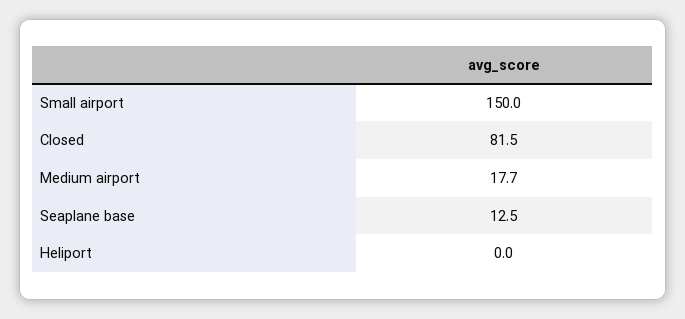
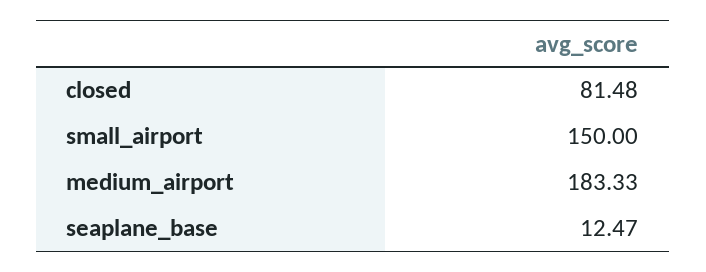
  {
    "Small airport": 150,
    "Closed": 81.48,
-   "Medium airport": 17.7,
+   "Medium airport": 183.33,
-   "Seaplane base": 12.47,
+   "Seaplane base": 12.47
-   "Heliport": 0
  }

